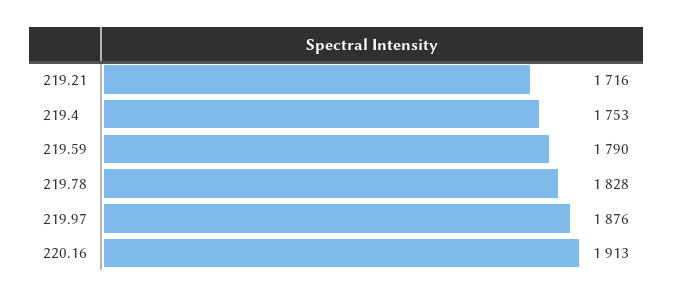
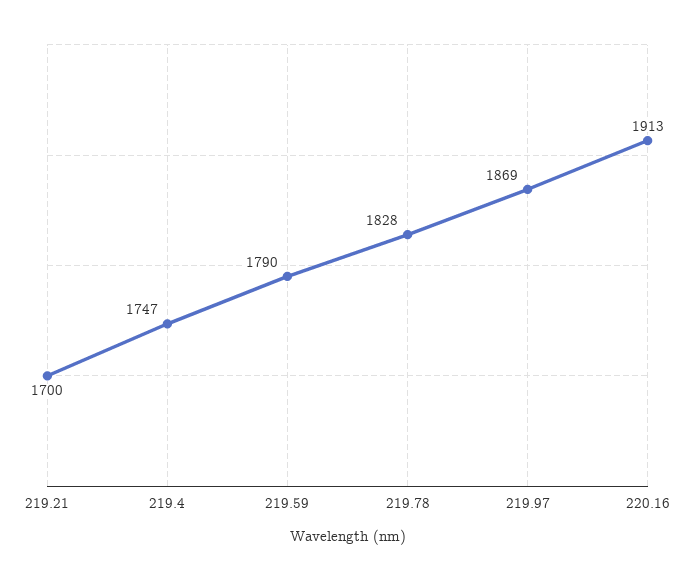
  {
-   "219.21": 1716,
+   "219.21": 1700,
-   "219.4": 1753,
+   "219.4": 1747,
    "219.59": 1790,
    "219.78": 1828,
-   "219.97": 1876,
+   "219.97": 1869,
    "220.16": 1913
  }

